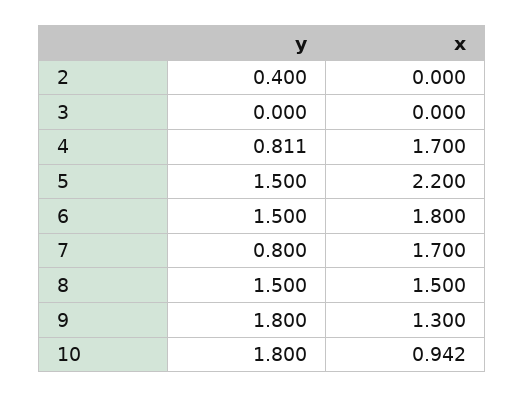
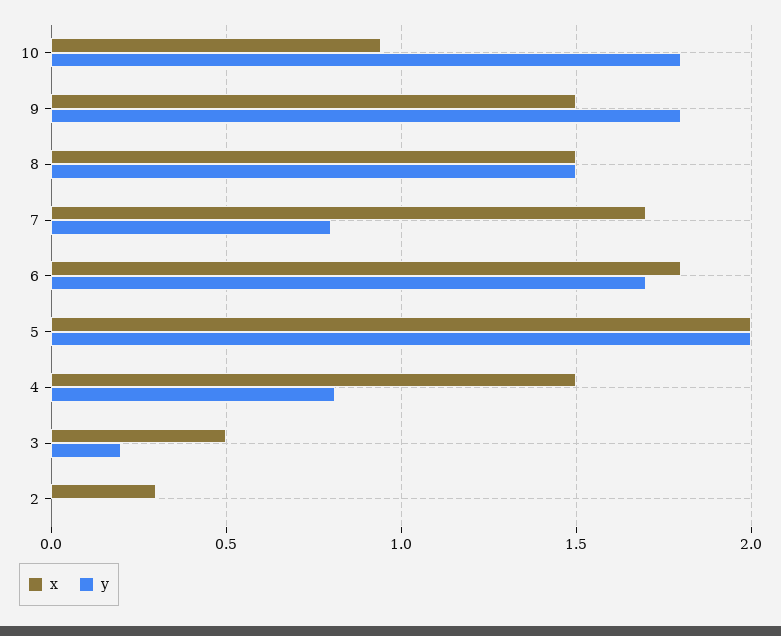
  {
    "y": {
-     "2": 0.4,
+     "2": 0,
-     "3": 0,
+     "3": 0.2,
      "4": 0.811,
-     "5": 1.5,
+     "5": 2,
-     "6": 1.5,
+     "6": 1.7,
      "7": 0.8,
      "8": 1.5,
      "9": 1.8,
      "10": 1.8
    },
    "x": {
-     "2": 0,
+     "2": 0.3,
-     "3": 0,
+     "3": 0.5,
-     "4": 1.7,
+     "4": 1.5,
-     "5": 2.2,
+     "5": 2,
      "6": 1.8,
      "7": 1.7,
      "8": 1.5,
-     "9": 1.3,
+     "9": 1.5,
      "10": 0.942
    }
  }

